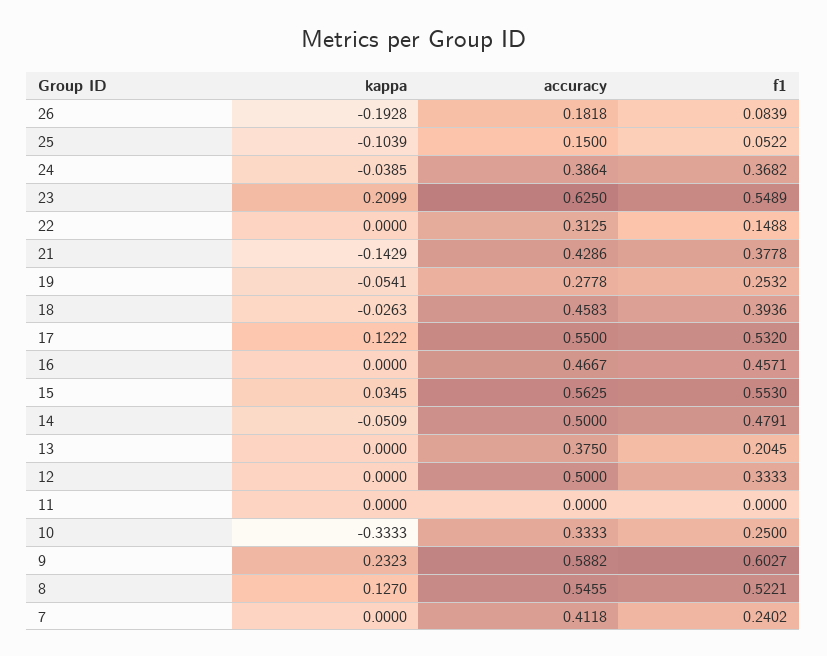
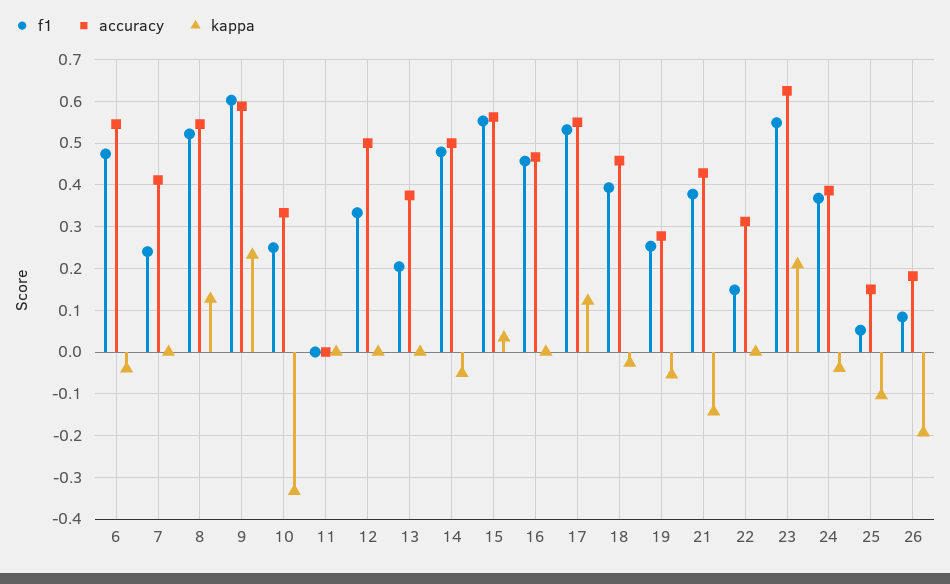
  {
    "kappa": {
      "26": -0.1928,
      "25": -0.1039,
      "24": -0.0385,
      "23": 0.2099,
      "22": 0,
      "21": -0.1429,
      "19": -0.0541,
      "18": -0.0263,
      "17": 0.1222,
      "16": 0,
      "15": 0.0345,
      "14": -0.0509,
      "13": 0,
      "12": 0,
      "11": 0,
      "10": -0.3333,
      "9": 0.2323,
      "8": 0.127,
-     "7": 0
+     "7": 0,
+     "6": -0.04
    },
    "accuracy": {
      "26": 0.1818,
      "25": 0.15,
      "24": 0.3864,
      "23": 0.625,
      "22": 0.3125,
      "21": 0.4286,
      "19": 0.2778,
      "18": 0.4583,
      "17": 0.55,
      "16": 0.4667,
      "15": 0.5625,
      "14": 0.5,
      "13": 0.375,
      "12": 0.5,
      "11": 0,
      "10": 0.3333,
      "9": 0.5882,
      "8": 0.5455,
-     "7": 0.4118
+     "7": 0.4118,
+     "6": 0.54
    },
    "f1": {
      "26": 0.0839,
      "25": 0.0522,
      "24": 0.3682,
      "23": 0.5489,
      "22": 0.1488,
      "21": 0.3778,
      "19": 0.2532,
      "18": 0.3936,
      "17": 0.532,
      "16": 0.4571,
      "15": 0.553,
      "14": 0.4791,
      "13": 0.2045,
      "12": 0.3333,
      "11": 0,
      "10": 0.25,
      "9": 0.6027,
      "8": 0.5221,
-     "7": 0.2402
+     "7": 0.2402,
+     "6": 0.48
    }
  }

